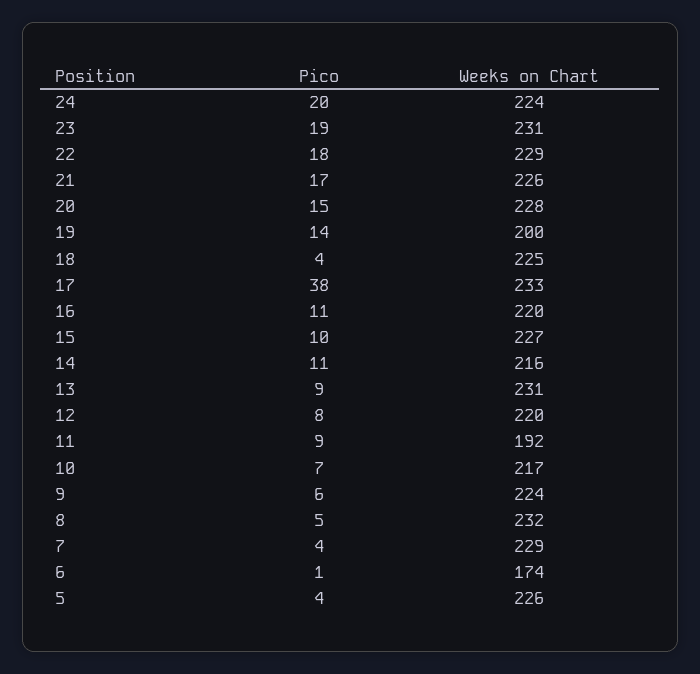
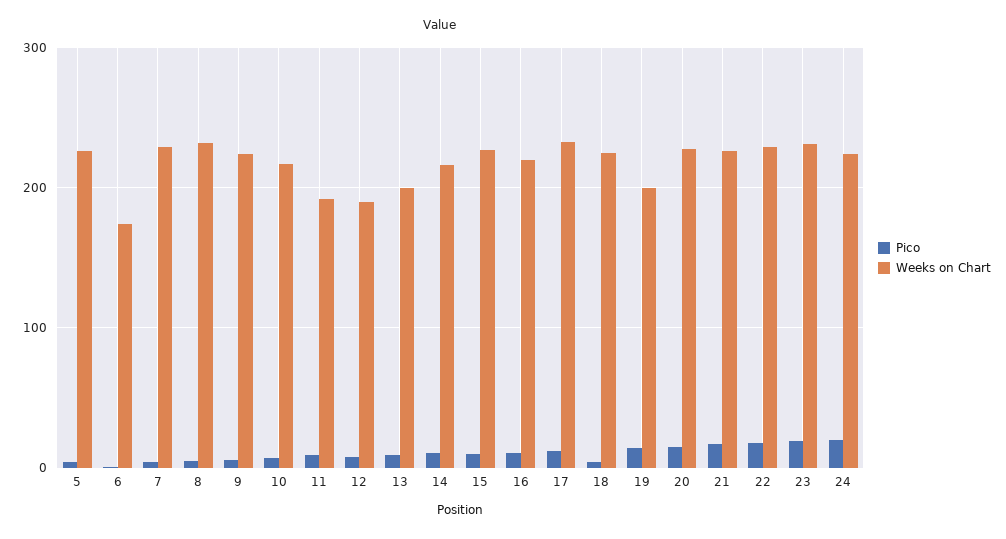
  {
    "Pico": {
      "24": 20,
      "23": 19,
      "22": 18,
      "21": 17,
      "20": 15,
      "19": 14,
      "18": 4,
-     "17": 38,
+     "17": 10,
      "16": 11,
      "15": 10,
      "14": 11,
      "13": 9,
      "12": 8,
      "11": 9,
      "10": 7,
      "9": 6,
      "8": 5,
      "7": 4,
      "6": 1,
      "5": 4
    },
    "Weeks on Chart": {
      "24": 224,
      "23": 231,
      "22": 229,
      "21": 226,
      "20": 228,
      "19": 200,
      "18": 225,
      "17": 233,
      "16": 220,
      "15": 227,
      "14": 216,
-     "13": 231,
+     "13": 200,
-     "12": 220,
+     "12": 190,
      "11": 192,
      "10": 217,
      "9": 224,
      "8": 232,
      "7": 229,
      "6": 174,
      "5": 226
    }
  }

